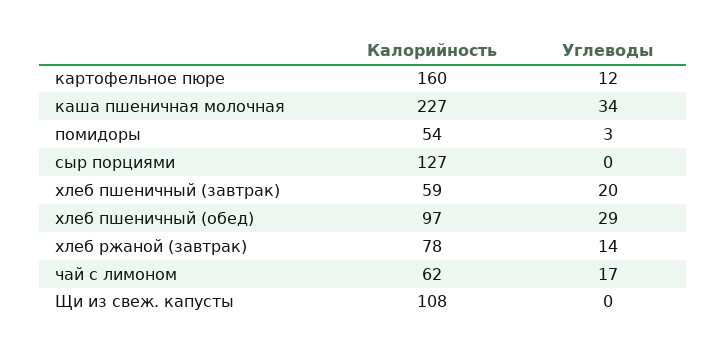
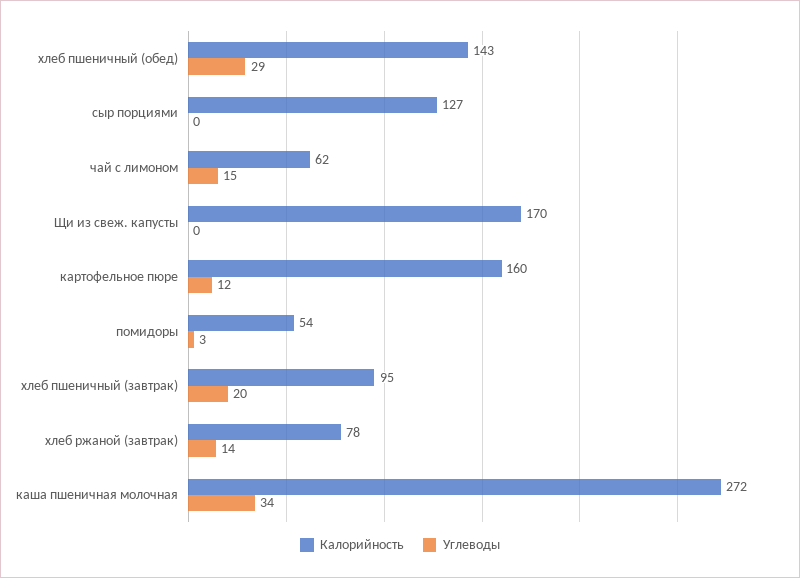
  {
    "Калорийность": {
      "картофельное пюре": 160,
-     "каша пшеничная молочная": 227,
+     "каша пшеничная молочная": 272,
      "помидоры": 54,
      "сыр порциями": 127,
-     "хлеб пшеничный (завтрак)": 59,
+     "хлеб пшеничный (завтрак)": 95,
-     "хлеб пшеничный (обед)": 97,
+     "хлеб пшеничный (обед)": 143,
      "хлеб ржаной (завтрак)": 78,
      "чай с лимоном": 62,
-     "Щи из свеж. капусты": 108
+     "Щи из свеж. капусты": 170
    },
    "Углеводы": {
      "картофельное пюре": 12,
      "каша пшеничная молочная": 34,
      "помидоры": 3,
      "сыр порциями": 0,
      "хлеб пшеничный (завтрак)": 20,
      "хлеб пшеничный (обед)": 29,
      "хлеб ржаной (завтрак)": 14,
-     "чай с лимоном": 17,
+     "чай с лимоном": 15,
      "Щи из свеж. капусты": 0
    }
  }

